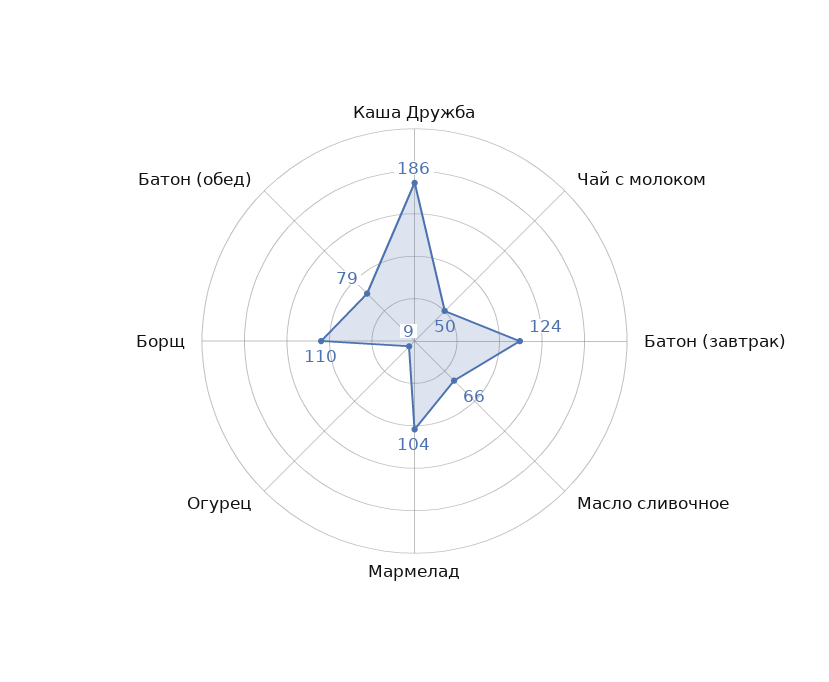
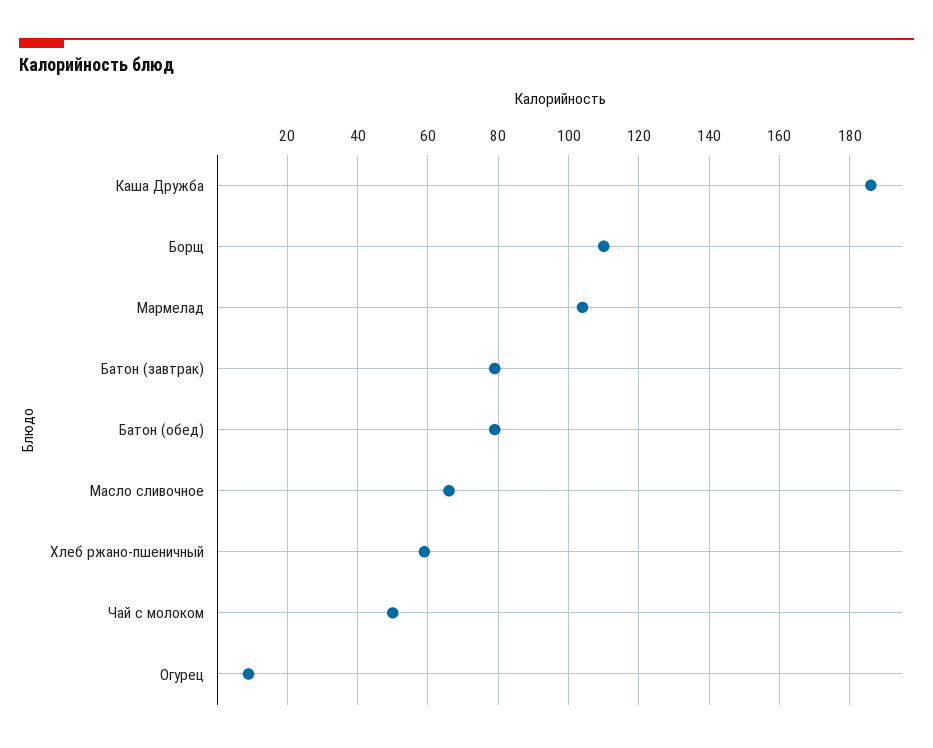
  {
    "Каша Дружба": 186,
    "Чай с молоком": 50,
-   "Батон (завтрак)": 124,
+   "Батон (завтрак)": 80,
    "Масло сливочное": 66,
    "Мармелад": 104,
    "Огурец": 9,
    "Борщ": 110,
-   "Батон (обед)": 79
+   "Батон (обед)": 79,
+   "Хлеб ржано-пшеничный": 60
  }

